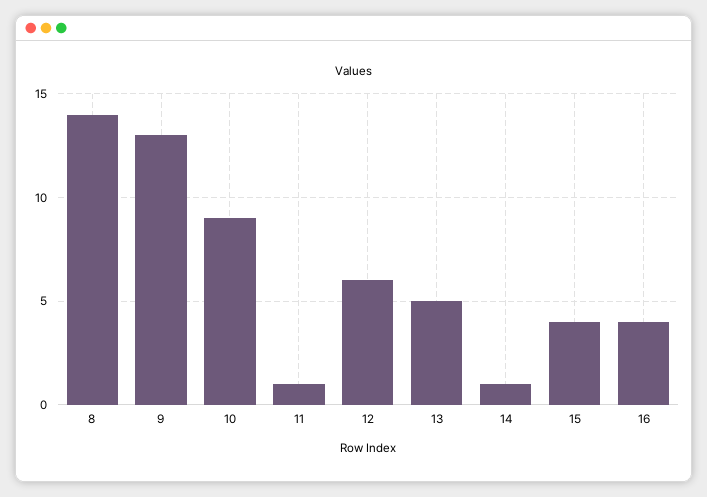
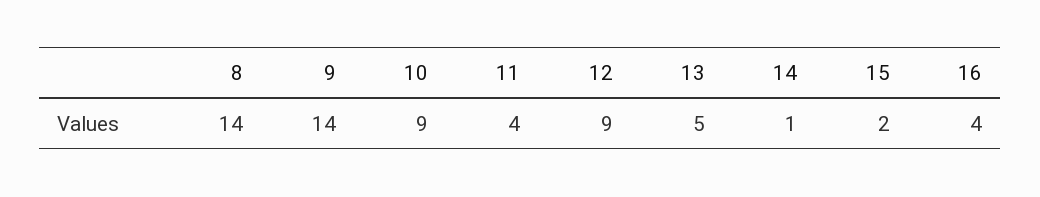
  {
    "8": 14,
-   "9": 13,
+   "9": 14,
    "10": 9,
-   "11": 1,
+   "11": 4,
-   "12": 6,
+   "12": 9,
    "13": 5,
    "14": 1,
-   "15": 4,
+   "15": 2,
    "16": 4
  }

